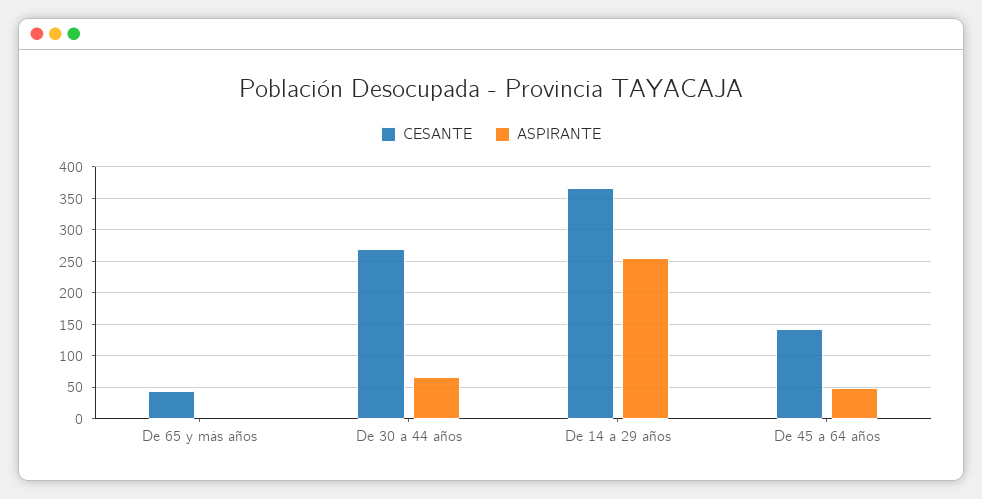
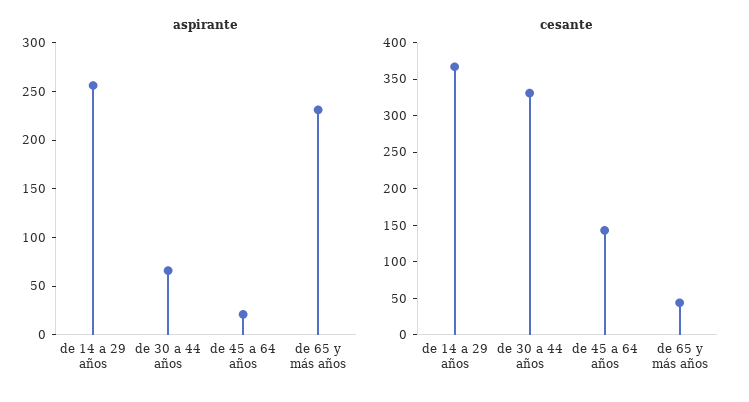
  {
    "CESANTE": {
      "De 65 y más años": 40,
-     "De 30 a 44 años": 270,
+     "De 30 a 44 años": 325,
      "De 14 a 29 años": 370,
      "De 45 a 64 años": 140
    },
    "ASPIRANTE": {
-     "De 65 y más años": 0,
+     "De 65 y más años": 230,
      "De 30 a 44 años": 70,
      "De 14 a 29 años": 260,
-     "De 45 a 64 años": 50
+     "De 45 a 64 años": 20
    }
  }

